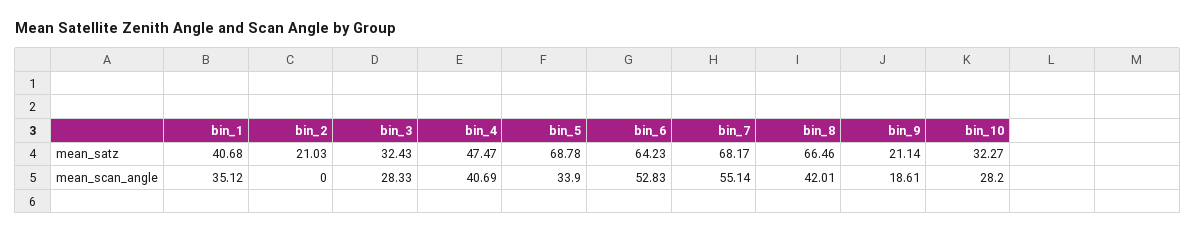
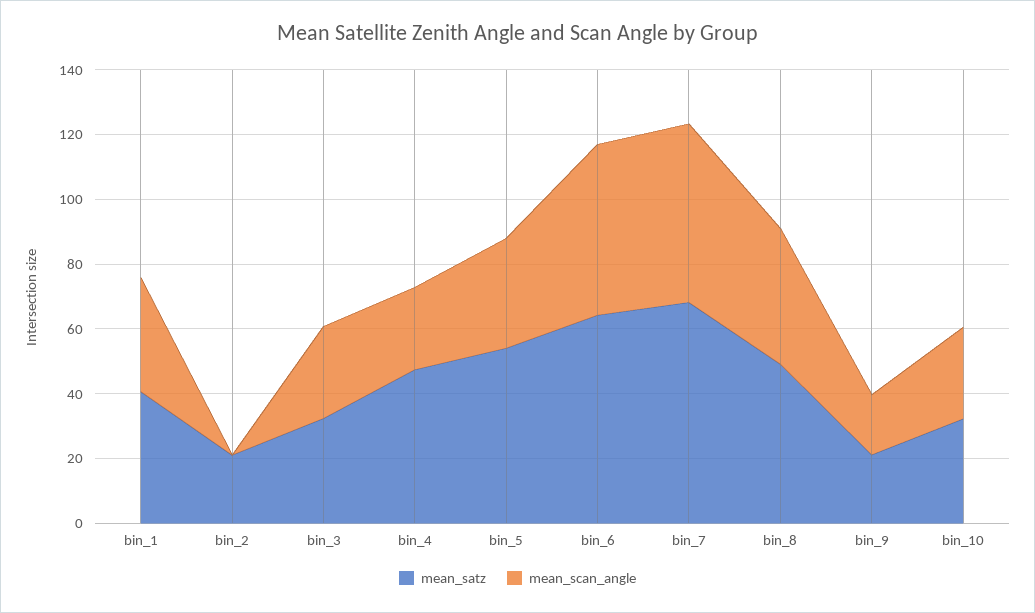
  {
    "mean_satz": {
      "bin_1": 40.68,
      "bin_2": 21.03,
      "bin_3": 32.43,
      "bin_4": 47.47,
-     "bin_5": 68.78,
+     "bin_5": 55,
      "bin_6": 64.23,
      "bin_7": 68.17,
-     "bin_8": 66.46,
+     "bin_8": 50,
      "bin_9": 21.14,
      "bin_10": 32.27
    },
    "mean_scan_angle": {
      "bin_1": 35.12,
      "bin_2": 0,
      "bin_3": 28.33,
-     "bin_4": 40.69,
+     "bin_4": 25,
      "bin_5": 33.9,
      "bin_6": 52.83,
      "bin_7": 55.14,
      "bin_8": 42.01,
      "bin_9": 18.61,
      "bin_10": 28.2
    }
  }

